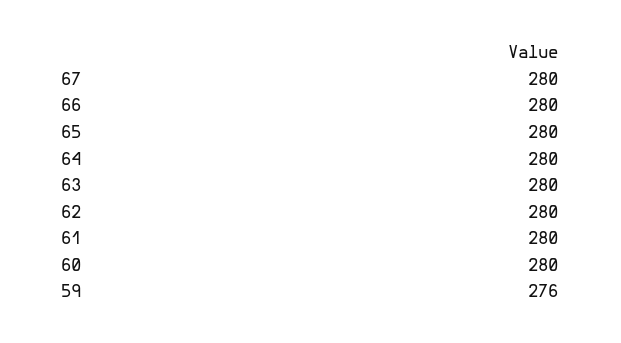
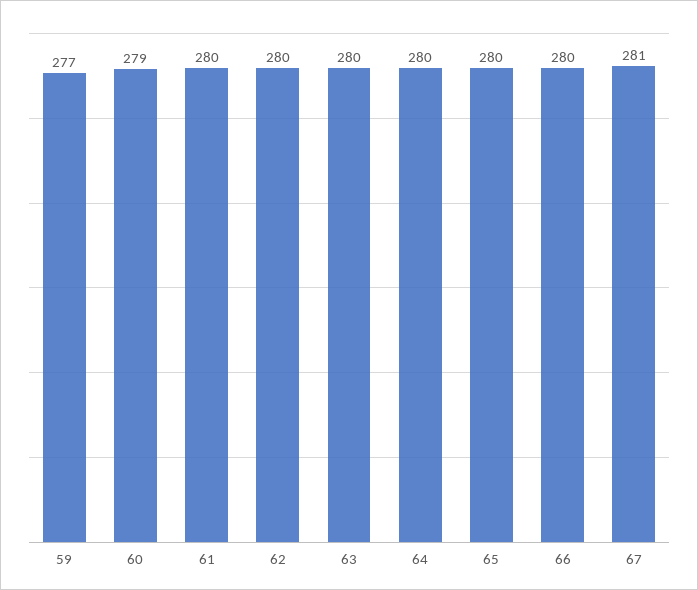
  {
-   "67": 280,
+   "67": 281,
    "66": 280,
    "65": 280,
    "64": 280,
    "63": 280,
    "62": 280,
    "61": 280,
-   "60": 280,
+   "60": 279,
-   "59": 276
+   "59": 277
  }

